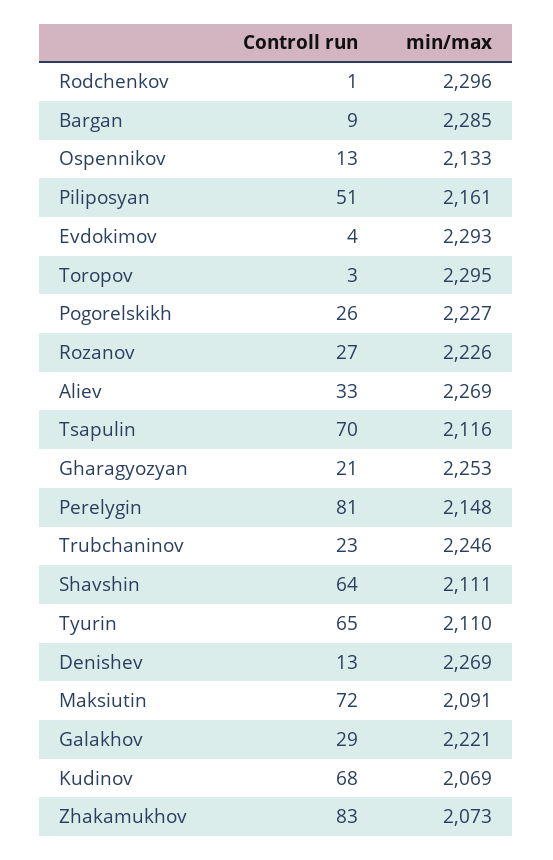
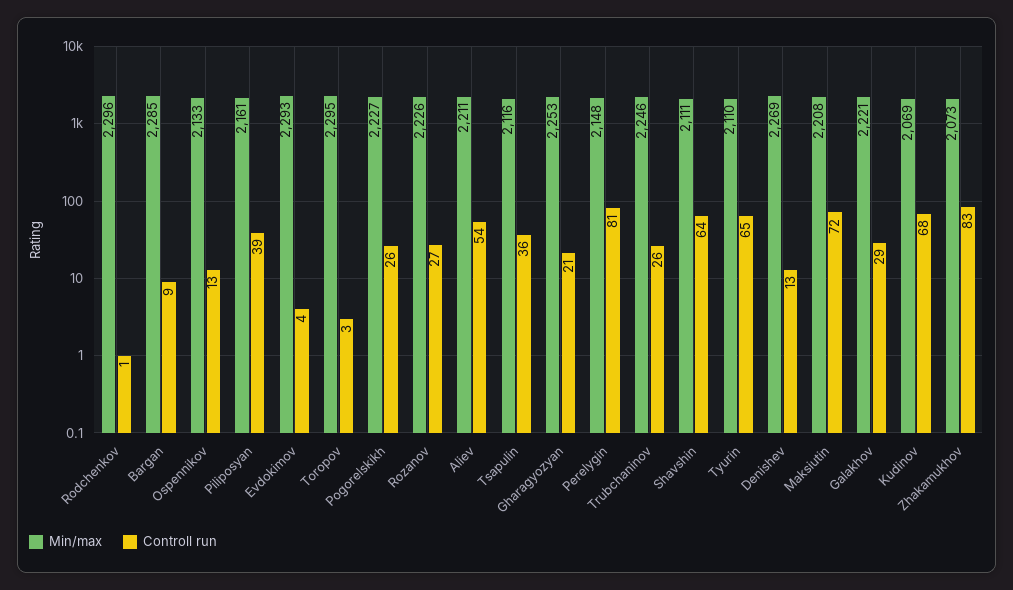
  {
    "Controll run": {
      "Rodchenkov": 1,
      "Bargan": 9,
      "Ospennikov": 13,
-     "Piliposyan": 51,
+     "Piliposyan": 39,
      "Evdokimov": 4,
      "Toropov": 3,
      "Pogorelskikh": 26,
      "Rozanov": 27,
-     "Aliev": 33,
+     "Aliev": 54,
-     "Tsapulin": 70,
+     "Tsapulin": 36,
      "Gharagyozyan": 21,
      "Perelygin": 81,
-     "Trubchaninov": 23,
+     "Trubchaninov": 26,
      "Shavshin": 64,
      "Tyurin": 65,
      "Denishev": 13,
      "Maksiutin": 72,
      "Galakhov": 29,
      "Kudinov": 68,
      "Zhakamukhov": 83
    },
    "min/max": {
      "Rodchenkov": 2296,
      "Bargan": 2285,
      "Ospennikov": 2133,
      "Piliposyan": 2161,
      "Evdokimov": 2293,
      "Toropov": 2295,
      "Pogorelskikh": 2227,
      "Rozanov": 2226,
-     "Aliev": 2269,
+     "Aliev": 2211,
      "Tsapulin": 2116,
      "Gharagyozyan": 2253,
      "Perelygin": 2148,
      "Trubchaninov": 2246,
      "Shavshin": 2111,
      "Tyurin": 2110,
      "Denishev": 2269,
-     "Maksiutin": 2091,
+     "Maksiutin": 2208,
      "Galakhov": 2221,
      "Kudinov": 2069,
      "Zhakamukhov": 2073
    }
  }

